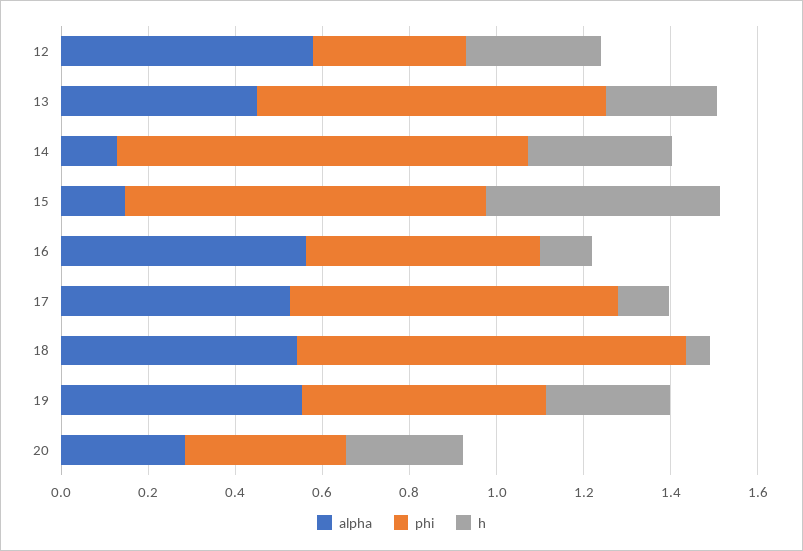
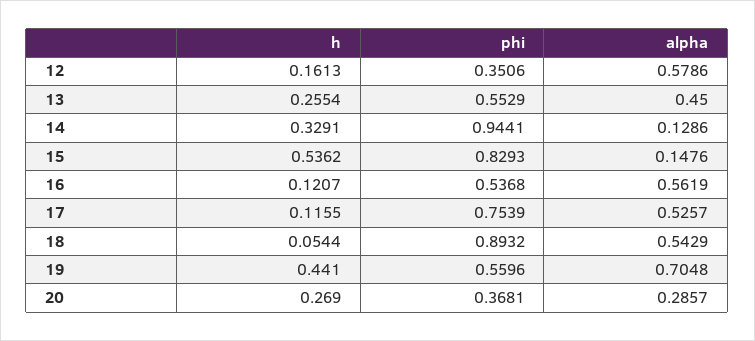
  {
    "alpha": {
      "12": 0.5786,
      "13": 0.45,
      "14": 0.1286,
      "15": 0.1476,
      "16": 0.5619,
      "17": 0.5257,
      "18": 0.5429,
-     "19": 0.55,
+     "19": 0.7048,
      "20": 0.2857
    },
    "phi": {
      "12": 0.3506,
-     "13": 0.8,
+     "13": 0.5529,
      "14": 0.9441,
      "15": 0.8293,
      "16": 0.5368,
      "17": 0.7539,
      "18": 0.8932,
      "19": 0.5596,
      "20": 0.3681
    },
    "h": {
-     "12": 0.3,
+     "12": 0.1613,
      "13": 0.2554,
      "14": 0.3291,
      "15": 0.5362,
      "16": 0.1207,
      "17": 0.1155,
      "18": 0.0544,
-     "19": 0.3,
+     "19": 0.441,
      "20": 0.269
    }
  }

